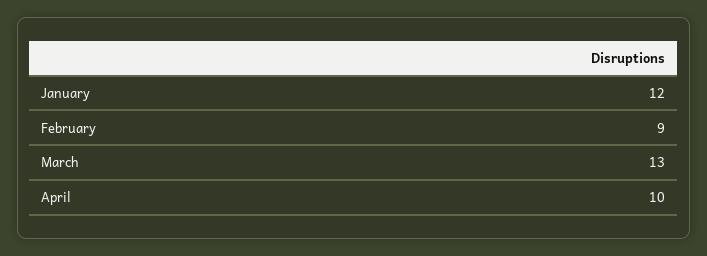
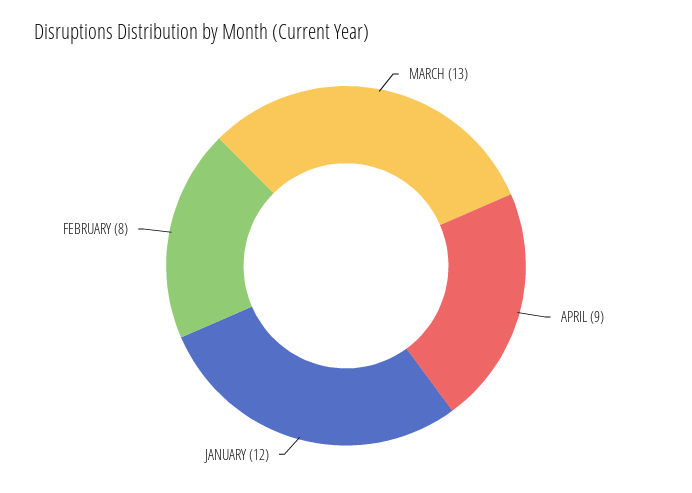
  {
    "January": 12,
-   "February": 9,
+   "February": 8,
    "March": 13,
-   "April": 10
+   "April": 9
  }

